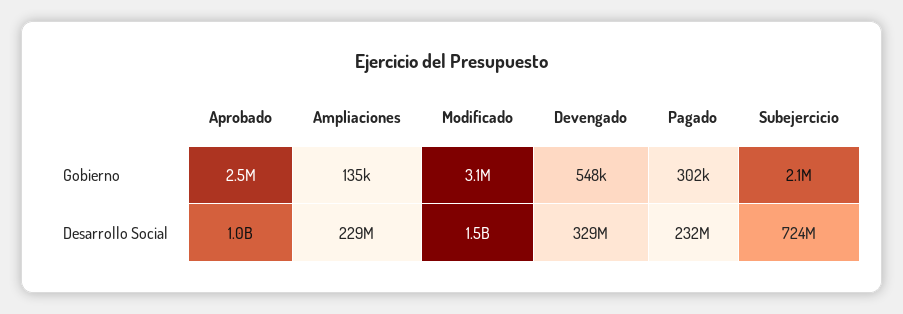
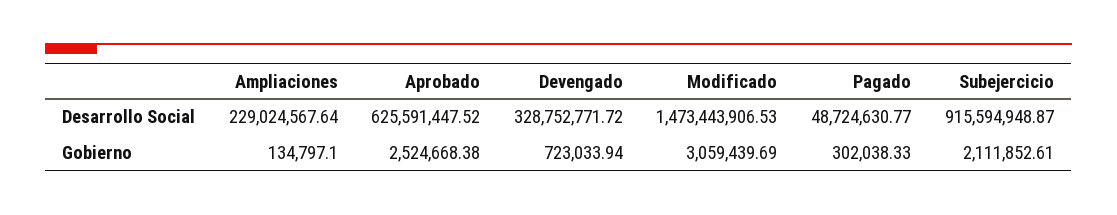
  {
    "Aprobado": {
      "Gobierno": 2524668.38,
-     "Desarrollo Social": 1000000000
+     "Desarrollo Social": 625591447.52
    },
    "Ampliaciones": {
      "Gobierno": 134797.1,
      "Desarrollo Social": 229024567.64
    },
    "Modificado": {
      "Gobierno": 3059439.69,
      "Desarrollo Social": 1473443906.53
    },
    "Devengado": {
-     "Gobierno": 548000,
+     "Gobierno": 723033.94,
      "Desarrollo Social": 328752771.72
    },
    "Pagado": {
      "Gobierno": 302038.33,
-     "Desarrollo Social": 232000000
+     "Desarrollo Social": 48724630.77
    },
    "Subejercicio": {
      "Gobierno": 2111852.61,
-     "Desarrollo Social": 724000000
+     "Desarrollo Social": 915594948.87
    }
  }

